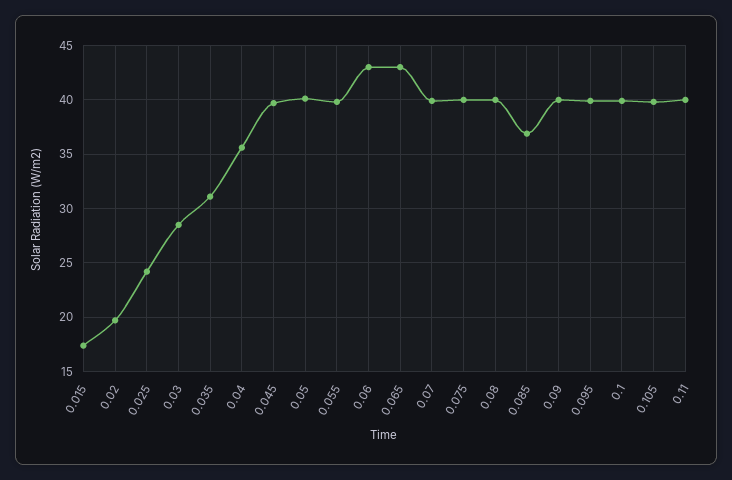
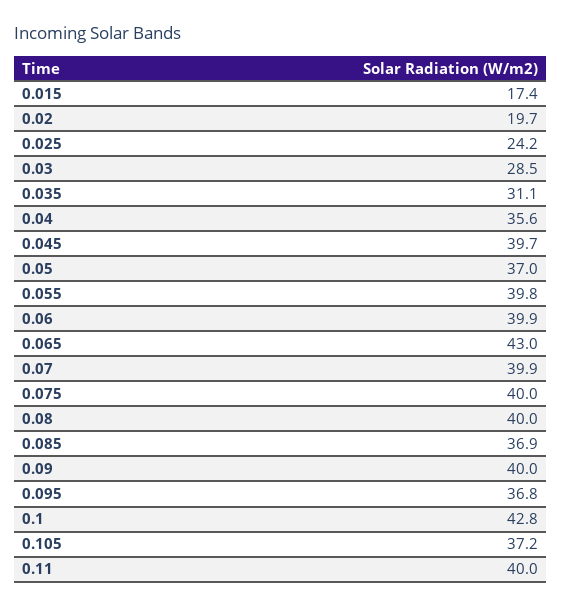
  {
    "0.015": 17.4,
    "0.02": 19.7,
    "0.025": 24.2,
    "0.03": 28.5,
    "0.035": 31.1,
    "0.04": 35.6,
    "0.045": 39.7,
-   "0.05": 40,
+   "0.05": 37,
    "0.055": 39.8,
-   "0.06": 43,
+   "0.06": 39.9,
    "0.065": 43,
    "0.07": 39.9,
    "0.075": 40,
    "0.08": 40,
    "0.085": 36.9,
    "0.09": 40,
-   "0.095": 40,
+   "0.095": 36.8,
-   "0.1": 40,
+   "0.1": 42.8,
-   "0.105": 40,
+   "0.105": 37.2,
    "0.11": 40
  }

